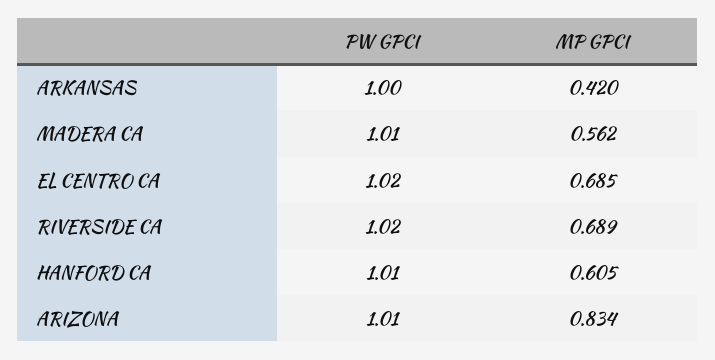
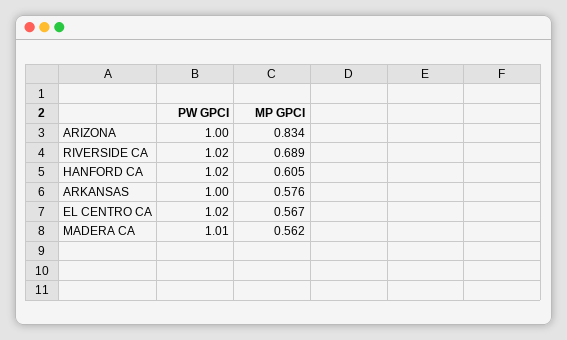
  {
    "PW GPCI": {
      "ARKANSAS": 1,
      "MADERA CA": 1.01,
      "EL CENTRO CA": 1.02,
      "RIVERSIDE CA": 1.02,
-     "HANFORD CA": 1.01,
+     "HANFORD CA": 1.02,
-     "ARIZONA": 1.01
+     "ARIZONA": 1
    },
    "MP GPCI": {
-     "ARKANSAS": 0.42,
+     "ARKANSAS": 0.576,
      "MADERA CA": 0.562,
-     "EL CENTRO CA": 0.685,
+     "EL CENTRO CA": 0.567,
      "RIVERSIDE CA": 0.689,
      "HANFORD CA": 0.605,
      "ARIZONA": 0.834
    }
  }

